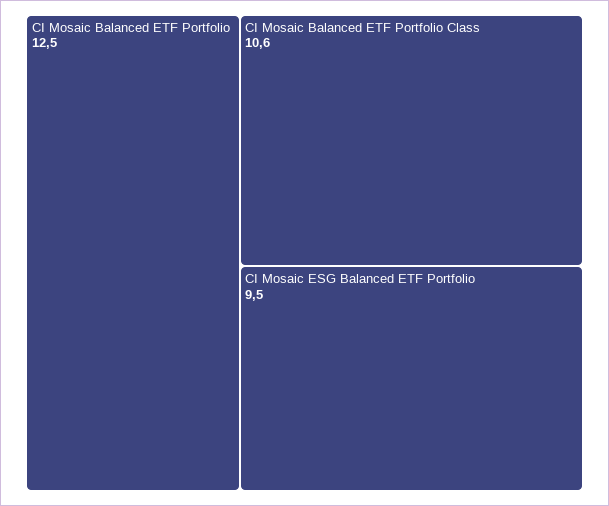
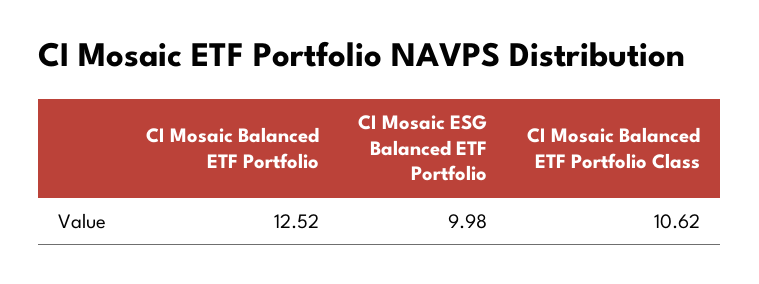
  {
    "CI Mosaic Balanced ETF Portfolio": 12.52,
    "CI Mosaic Balanced ETF Portfolio Class": 10.62,
-   "CI Mosaic ESG Balanced ETF Portfolio": 9.5
+   "CI Mosaic ESG Balanced ETF Portfolio": 9.98
  }

